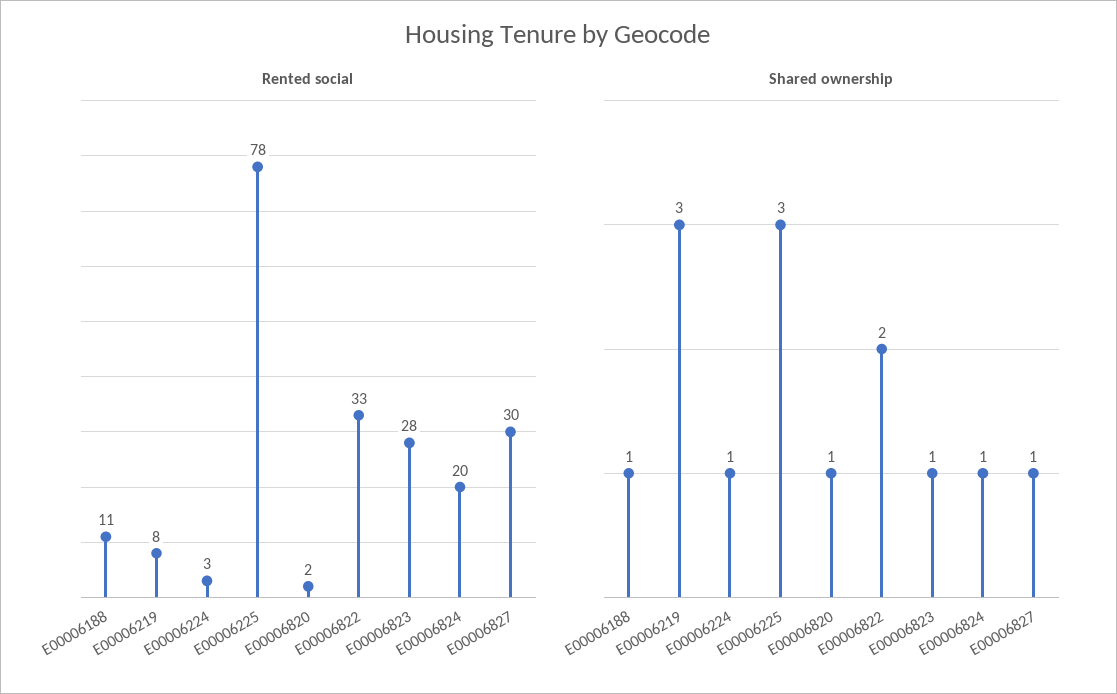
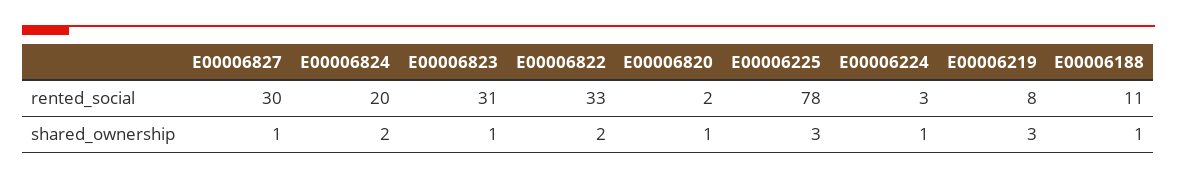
  {
    "Rented social": {
      "E00006188": 11,
      "E00006219": 8,
      "E00006224": 3,
      "E00006225": 78,
      "E00006820": 2,
      "E00006822": 33,
-     "E00006823": 28,
+     "E00006823": 31,
      "E00006824": 20,
      "E00006827": 30
    },
    "Shared ownership": {
      "E00006188": 1,
      "E00006219": 3,
      "E00006224": 1,
      "E00006225": 3,
      "E00006820": 1,
      "E00006822": 2,
      "E00006823": 1,
-     "E00006824": 1,
+     "E00006824": 2,
      "E00006827": 1
    }
  }

